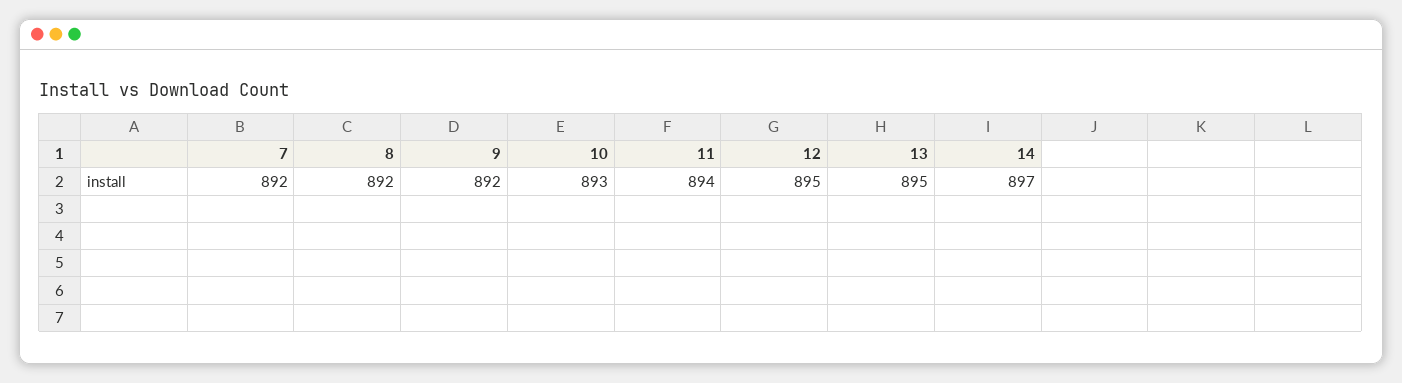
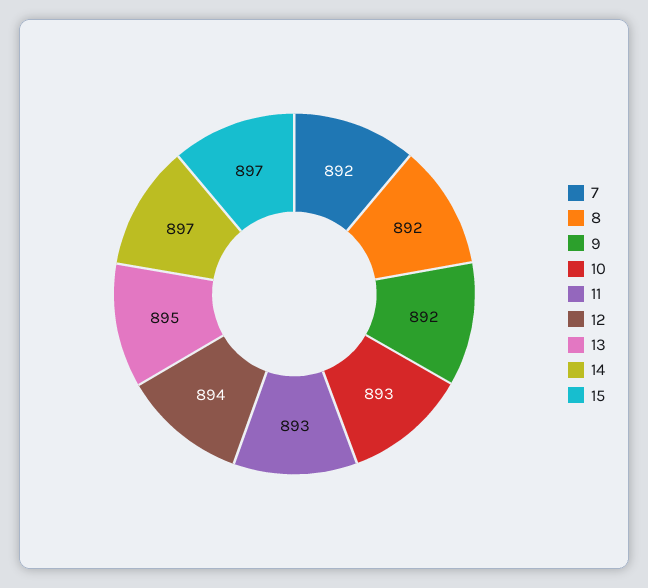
  {
    "7": 892,
    "8": 892,
    "9": 892,
    "10": 893,
-   "11": 894,
+   "11": 893,
-   "12": 895,
+   "12": 894,
    "13": 895,
-   "14": 897
+   "14": 897,
+   "15": 897
  }

